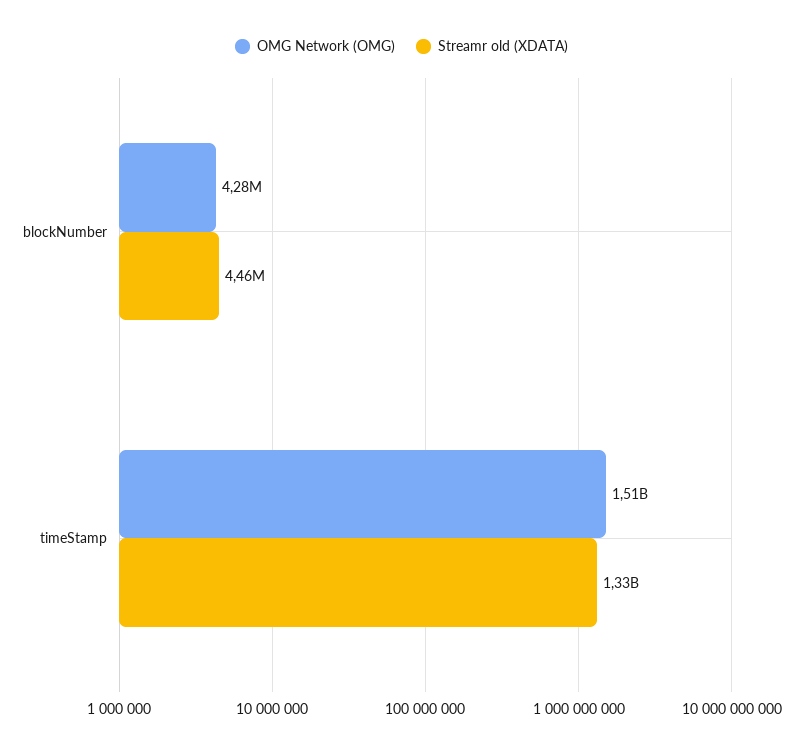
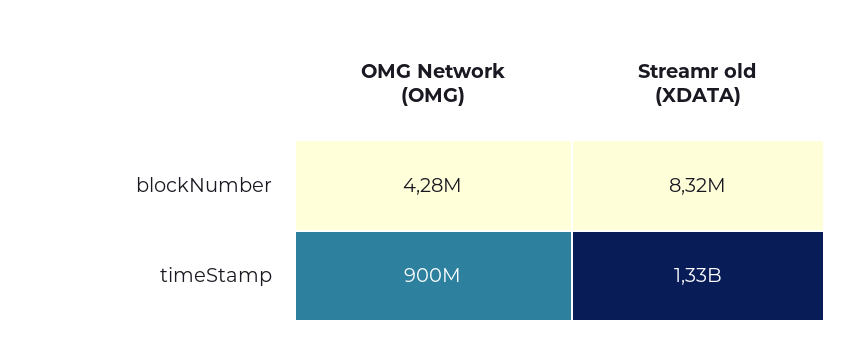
  {
    "OMG Network (OMG)": {
      "blockNumber": 4280000,
-     "timeStamp": 1510000000
+     "timeStamp": 900000000
    },
    "Streamr old (XDATA)": {
-     "blockNumber": 4460000,
+     "blockNumber": 8320000,
      "timeStamp": 1330000000
    }
  }

